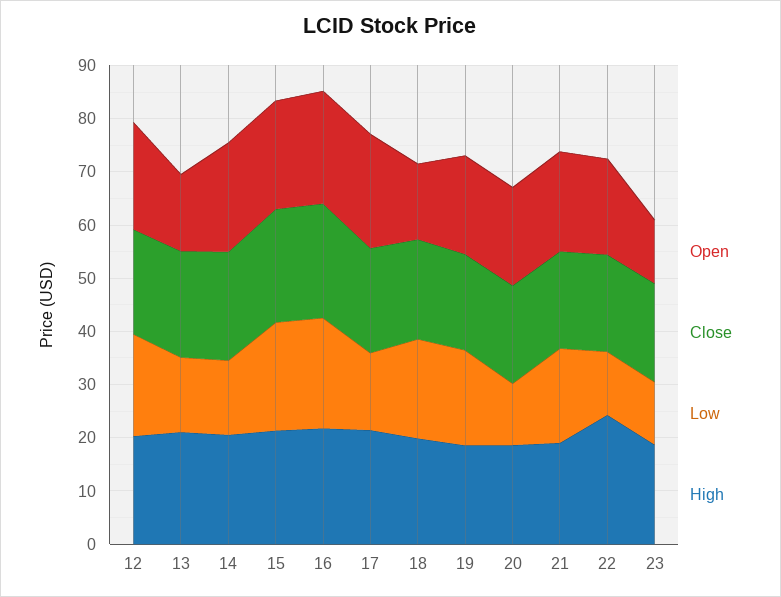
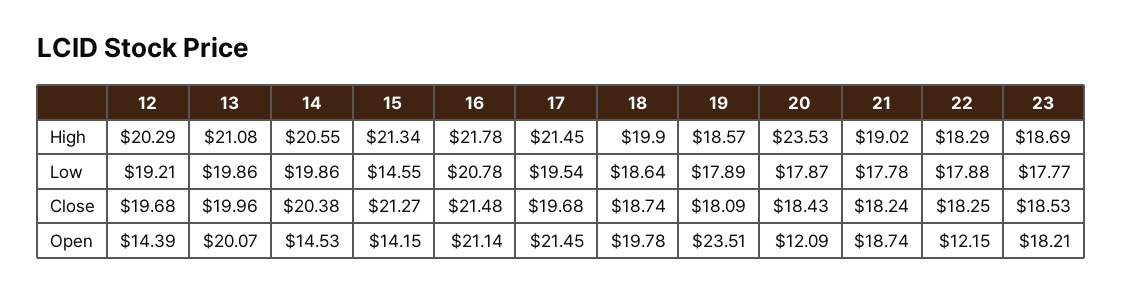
  {
    "Open": {
-     "12": 20,
+     "12": 14.39,
-     "13": 14,
+     "13": 20.07,
-     "14": 20,
+     "14": 14.53,
-     "15": 20,
+     "15": 14.15,
      "16": 21.14,
      "17": 21.45,
-     "18": 14,
+     "18": 19.78,
-     "19": 18,
+     "19": 23.51,
-     "20": 18,
+     "20": 12.09,
      "21": 18.74,
-     "22": 18,
+     "22": 12.15,
-     "23": 12
+     "23": 18.21
    },
    "Close": {
      "12": 19.68,
      "13": 19.96,
      "14": 20.38,
      "15": 21.27,
      "16": 21.48,
      "17": 19.68,
      "18": 18.74,
      "19": 18.09,
      "20": 18.43,
      "21": 18.24,
      "22": 18.25,
      "23": 18.53
    },
    "Low": {
      "12": 19.21,
-     "13": 14,
+     "13": 19.86,
-     "14": 14,
+     "14": 19.86,
-     "15": 20,
+     "15": 14.55,
      "16": 20.78,
-     "17": 14,
+     "17": 19.54,
      "18": 18.64,
      "19": 17.89,
-     "20": 12,
+     "20": 17.87,
      "21": 17.78,
-     "22": 12,
+     "22": 17.88,
-     "23": 12
+     "23": 17.77
    },
    "High": {
      "12": 20.29,
      "13": 21.08,
      "14": 20.55,
      "15": 21.34,
      "16": 21.78,
      "17": 21.45,
      "18": 19.9,
      "19": 18.57,
-     "20": 18,
+     "20": 23.53,
      "21": 19.02,
-     "22": 24,
+     "22": 18.29,
      "23": 18.69
    }
  }

